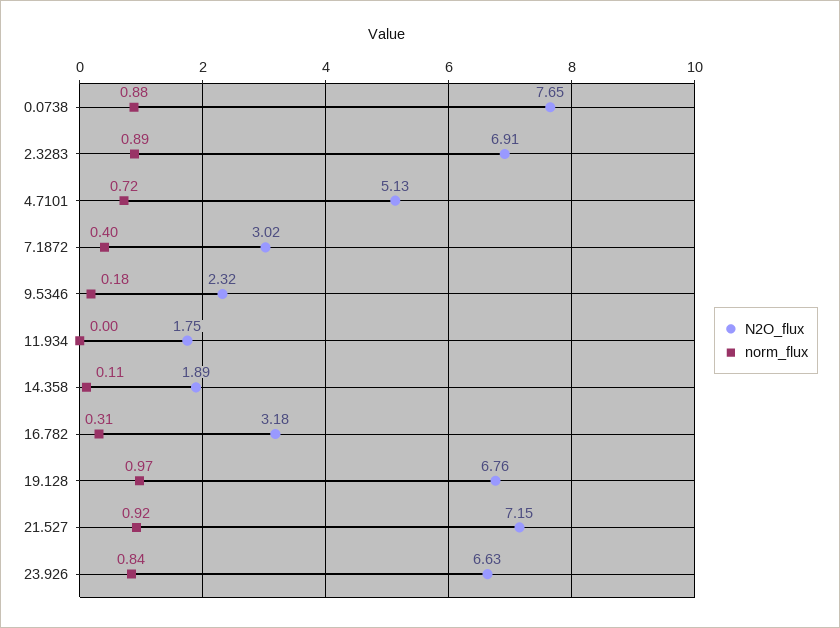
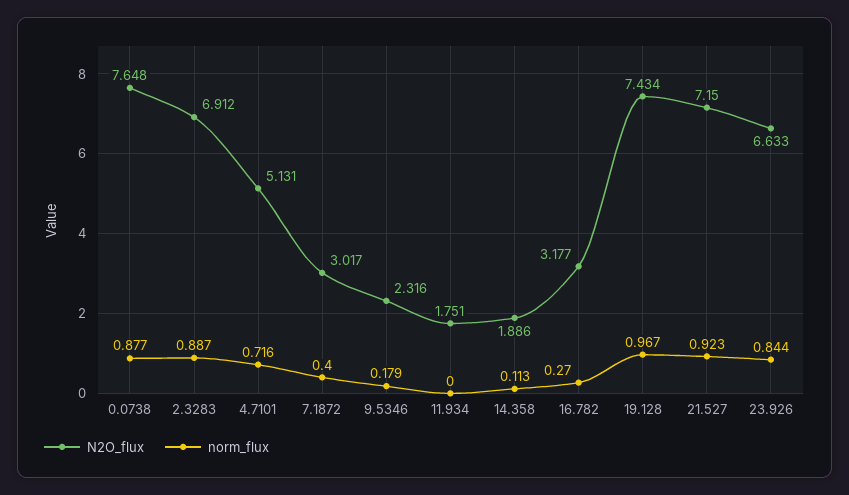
  {
    "N2O_flux": {
      "0.0738": 7.648,
      "2.3283": 6.912,
      "4.7101": 5.131,
      "7.1872": 3.017,
      "9.5346": 2.316,
      "11.934": 1.751,
      "14.358": 1.886,
      "16.782": 3.177,
-     "19.128": 6.76,
+     "19.128": 7.434,
      "21.527": 7.15,
      "23.926": 6.633
    },
    "norm_flux": {
      "0.0738": 0.877,
      "2.3283": 0.887,
      "4.7101": 0.716,
      "7.1872": 0.4,
      "9.5346": 0.179,
      "11.934": 0,
      "14.358": 0.113,
-     "16.782": 0.31,
+     "16.782": 0.27,
      "19.128": 0.967,
      "21.527": 0.923,
      "23.926": 0.844
    }
  }

